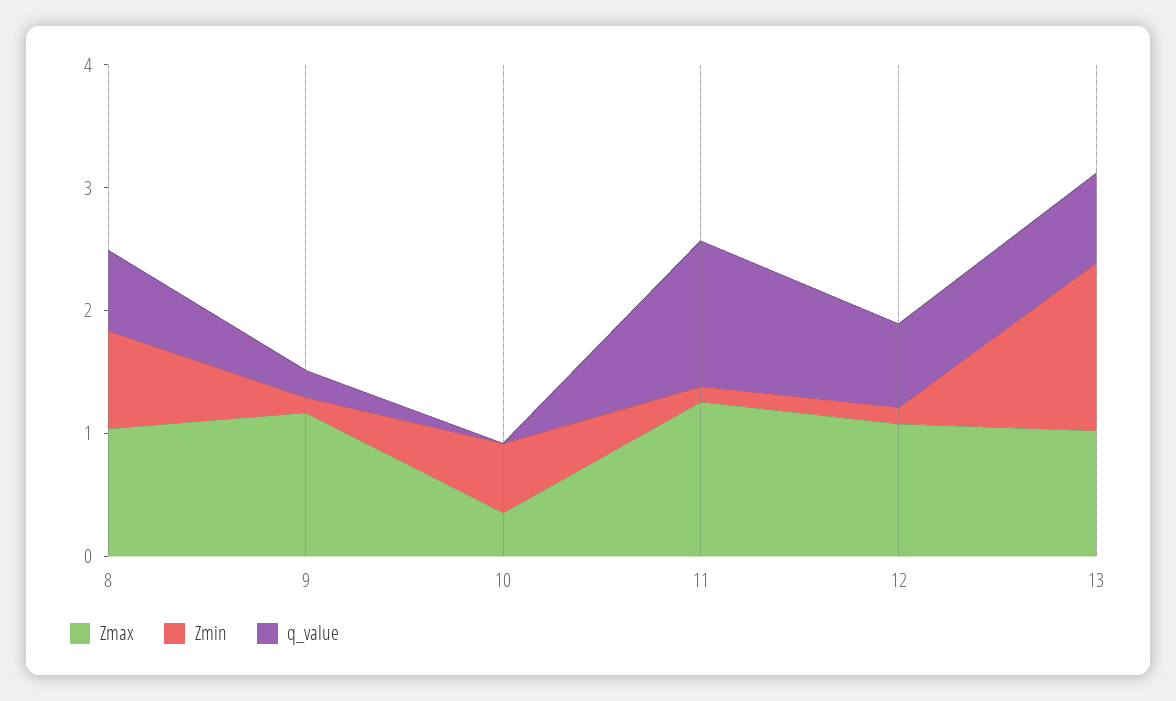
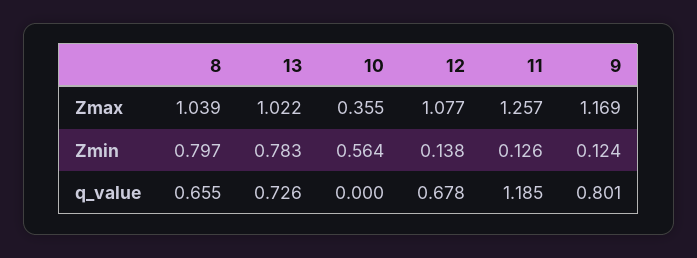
  {
    "Zmax": {
      "8": 1.039,
      "9": 1.169,
      "10": 0.355,
      "11": 1.257,
      "12": 1.077,
      "13": 1.022
    },
    "Zmin": {
      "8": 0.797,
      "9": 0.124,
      "10": 0.564,
      "11": 0.126,
      "12": 0.138,
-     "13": 1.4
+     "13": 0.783
    },
    "q_value": {
      "8": 0.655,
-     "9": 0.2,
+     "9": 0.801,
      "10": 0,
      "11": 1.185,
      "12": 0.678,
      "13": 0.726
    }
  }

